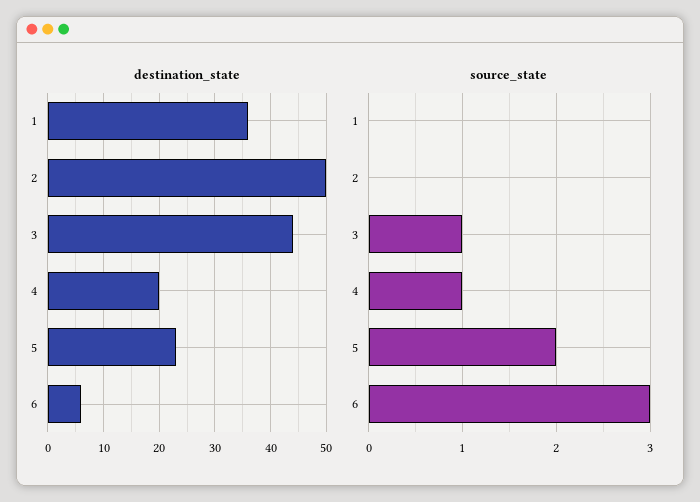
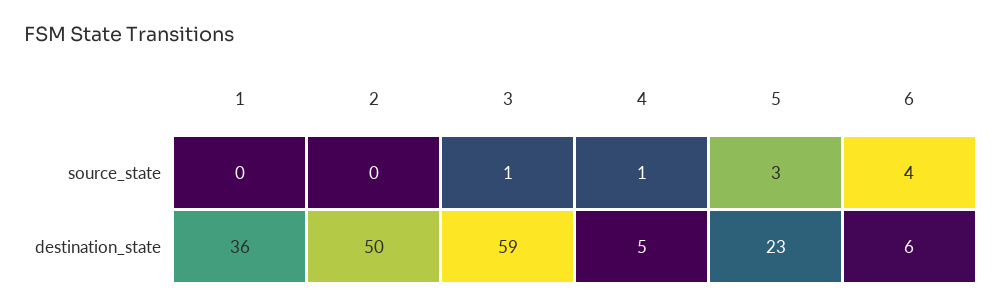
  {
    "destination_state": {
      "1": 36,
      "2": 50,
-     "3": 45,
+     "3": 59,
-     "4": 20,
+     "4": 5,
      "5": 23,
      "6": 6
    },
    "source_state": {
      "1": 0,
      "2": 0,
      "3": 1,
      "4": 1,
-     "5": 2,
+     "5": 3,
-     "6": 3
+     "6": 4
    }
  }

